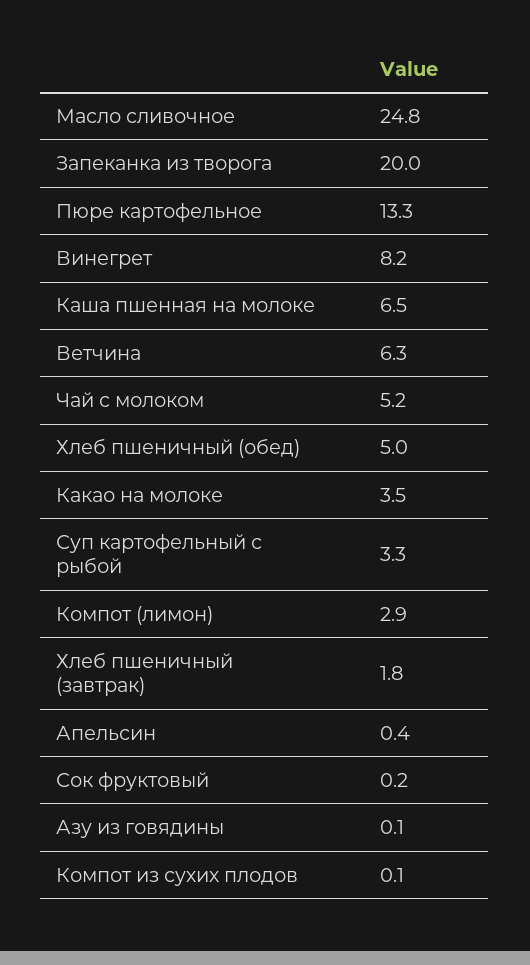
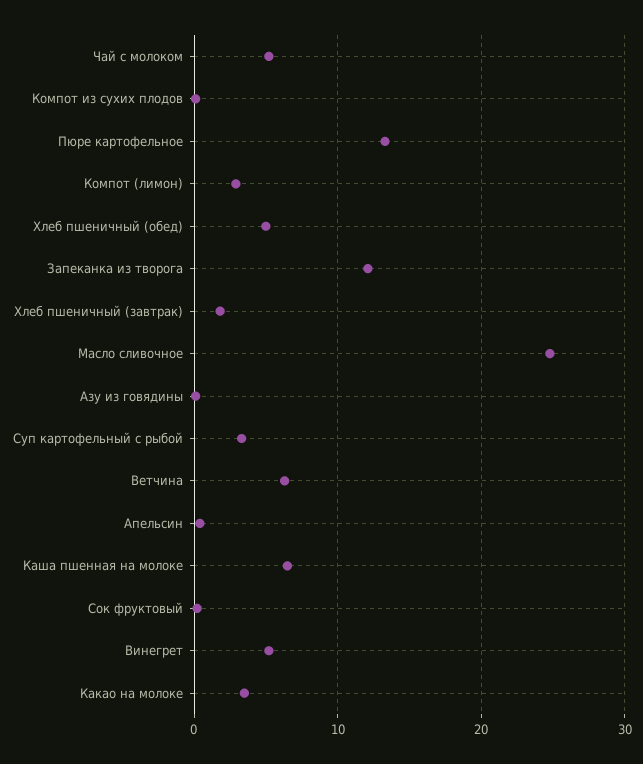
  {
    "Масло сливочное": 24.8,
-   "Запеканка из творога": 20,
+   "Запеканка из творога": 12,
    "Пюре картофельное": 13.3,
-   "Винегрет": 8.2,
+   "Винегрет": 5,
    "Каша пшенная на молоке": 6.5,
    "Ветчина": 6.3,
    "Чай с молоком": 5.2,
    "Хлеб пшеничный (обед)": 5,
    "Какао на молоке": 3.5,
    "Суп картофельный с рыбой": 3.3,
    "Компот (лимон)": 2.9,
    "Хлеб пшеничный (завтрак)": 1.8,
    "Апельсин": 0.4,
    "Сок фруктовый": 0.2,
    "Азу из говядины": 0.1,
    "Компот из сухих плодов": 0.1
  }

